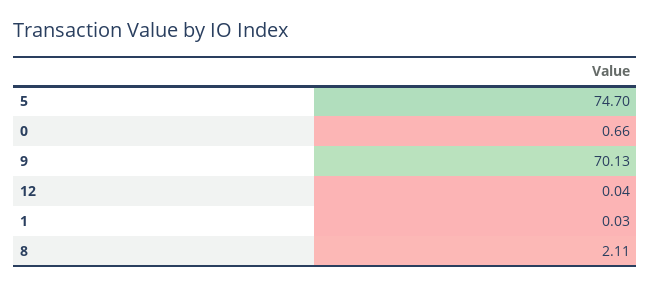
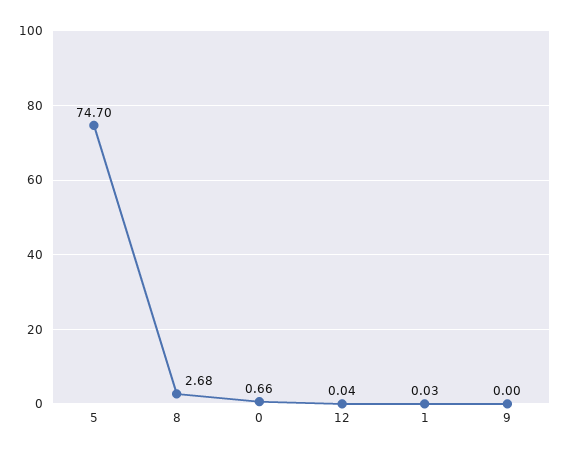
  {
    "5": 74.7,
    "0": 0.66,
-   "9": 70.13,
+   "9": 0,
    "12": 0.04,
    "1": 0.03,
-   "8": 2.11
+   "8": 2.68
  }

